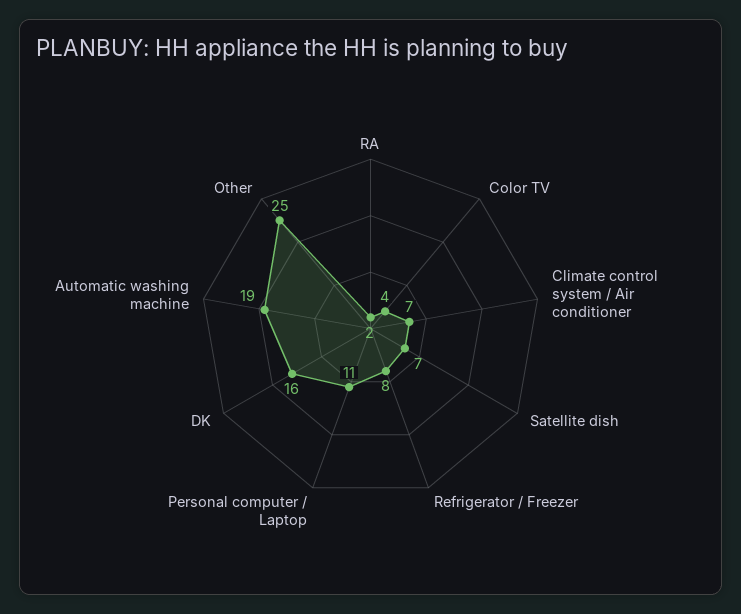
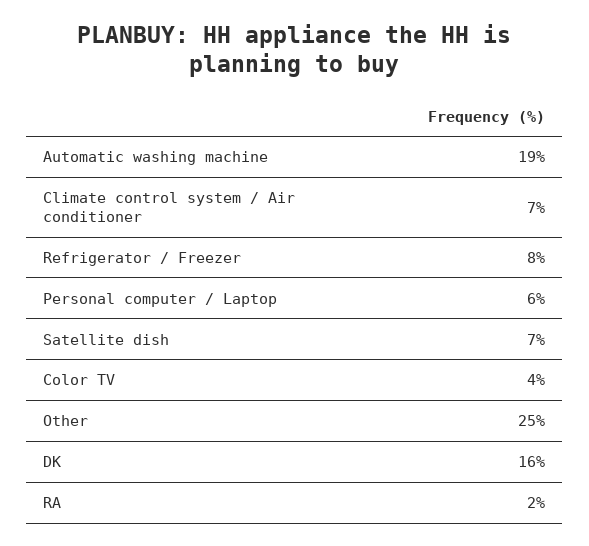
  {
    "RA": 2,
    "Color TV": 4,
    "Climate control system / Air conditioner": 7,
    "Satellite dish": 7,
    "Refrigerator / Freezer": 8,
-   "Personal computer / Laptop": 11,
+   "Personal computer / Laptop": 6,
    "DK": 16,
    "Automatic washing machine": 19,
    "Other": 25
  }

